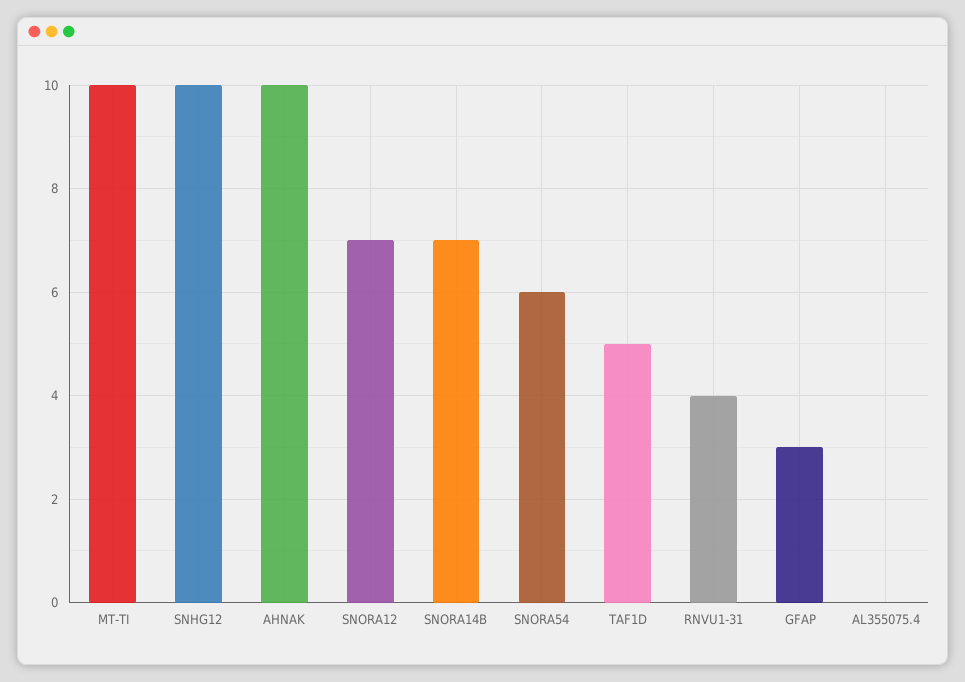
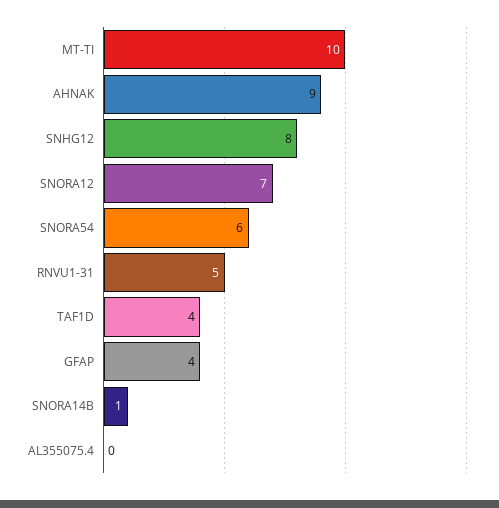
  {
    "MT-TI": 10,
-   "SNHG12": 10,
+   "SNHG12": 8,
-   "AHNAK": 10,
+   "AHNAK": 9,
    "SNORA12": 7,
-   "SNORA14B": 7,
+   "SNORA14B": 1,
    "SNORA54": 6,
-   "TAF1D": 5,
+   "TAF1D": 4,
-   "RNVU1-31": 4,
+   "RNVU1-31": 5,
-   "GFAP": 3,
+   "GFAP": 4,
    "AL355075.4": 0
  }

